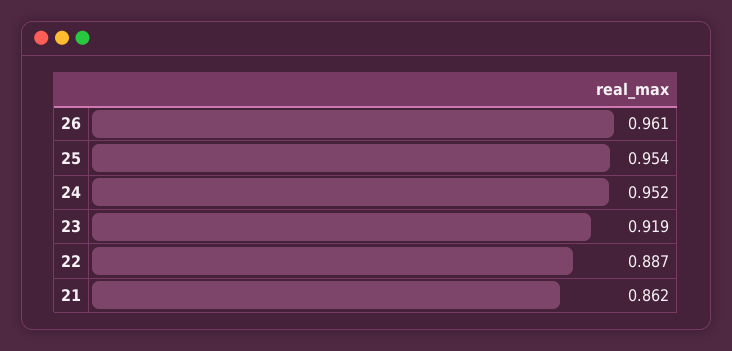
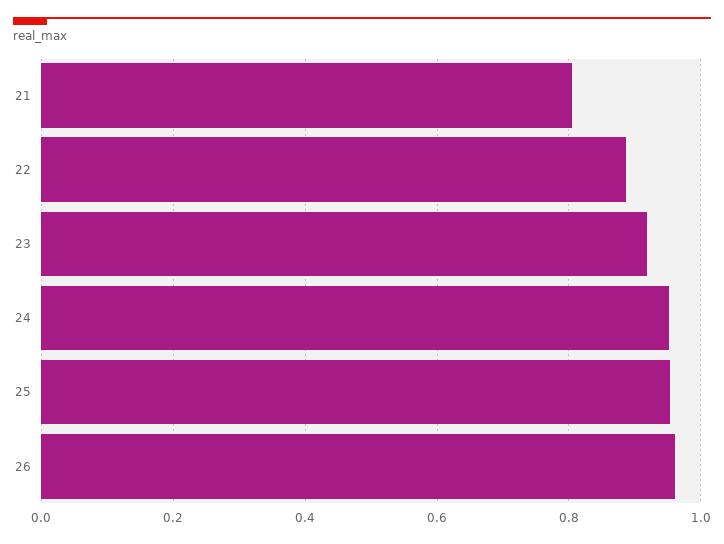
  {
    "26": 0.961,
    "25": 0.954,
    "24": 0.952,
    "23": 0.919,
    "22": 0.887,
-   "21": 0.862
+   "21": 0.8
  }

